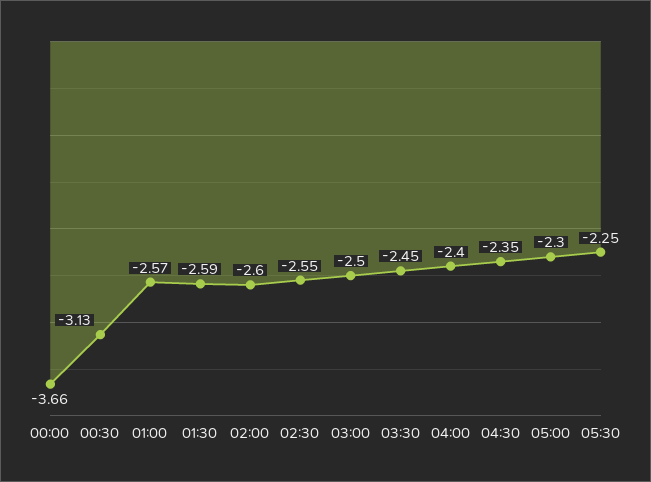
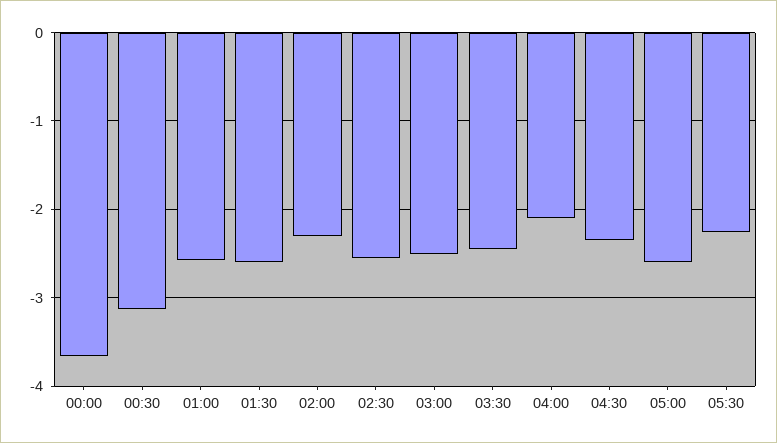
  {
    "00:00": -3.66,
    "00:30": -3.13,
    "01:00": -2.57,
    "01:30": -2.59,
-   "02:00": -2.6,
+   "02:00": -2.3,
    "02:30": -2.55,
    "03:00": -2.5,
    "03:30": -2.45,
-   "04:00": -2.4,
+   "04:00": -2.1,
    "04:30": -2.35,
-   "05:00": -2.3,
+   "05:00": -2.6,
    "05:30": -2.25
  }

